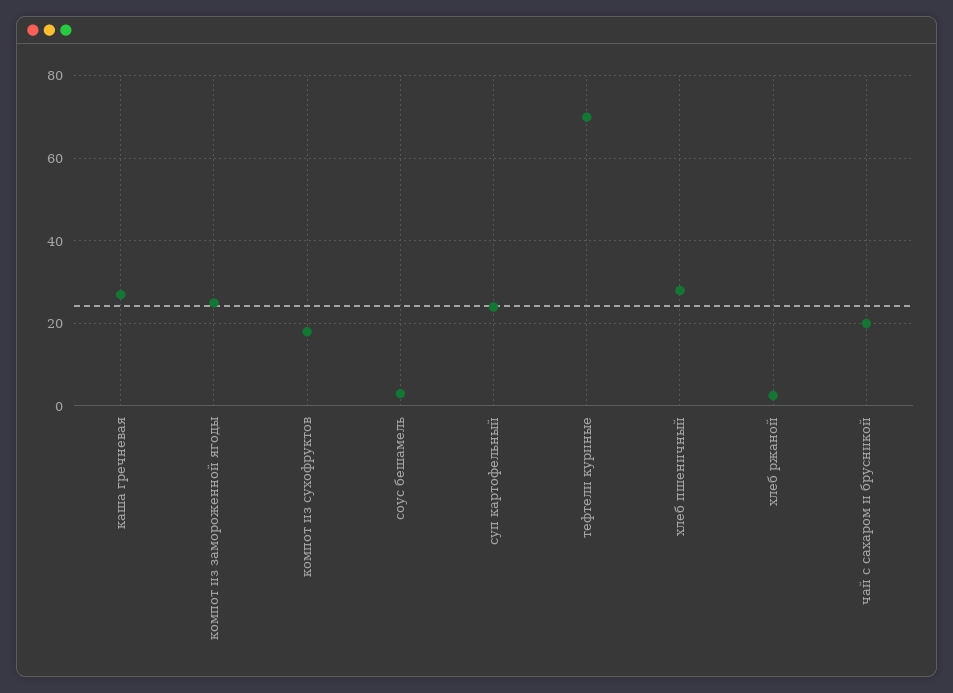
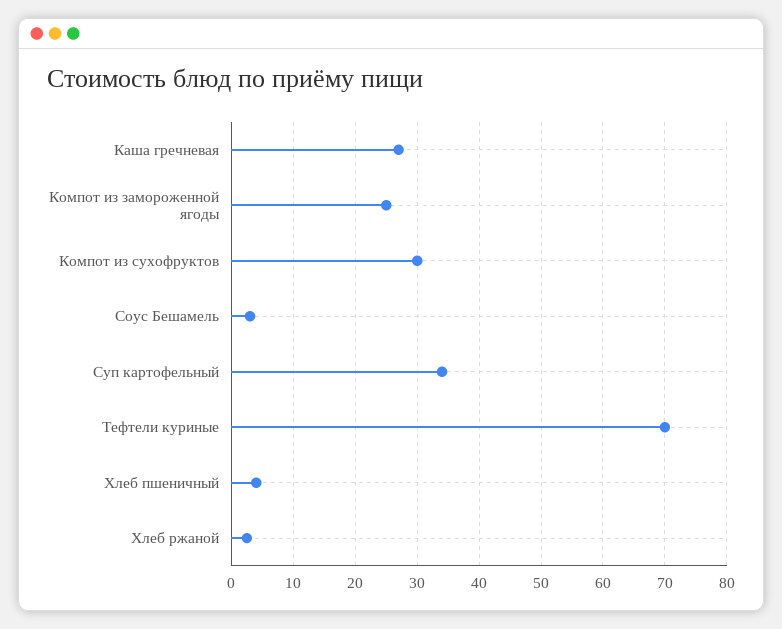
  {
    "каша гречневая": 27,
    "компот из замороженной ягоды": 25,
-   "компот из сухофруктов": 18,
+   "компот из сухофруктов": 30,
    "соус бешамель": 3,
-   "суп картофельный": 24,
+   "суп картофельный": 34,
    "тефтели куриные": 70,
-   "хлеб пшеничный": 28,
+   "хлеб пшеничный": 4,
-   "хлеб ржаной": 3,
+   "хлеб ржаной": 3
-   "чай с сахаром и брусникой": 20
  }

